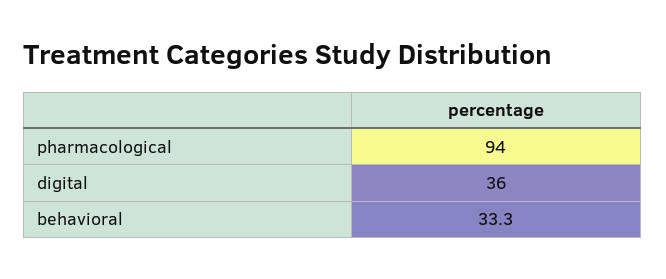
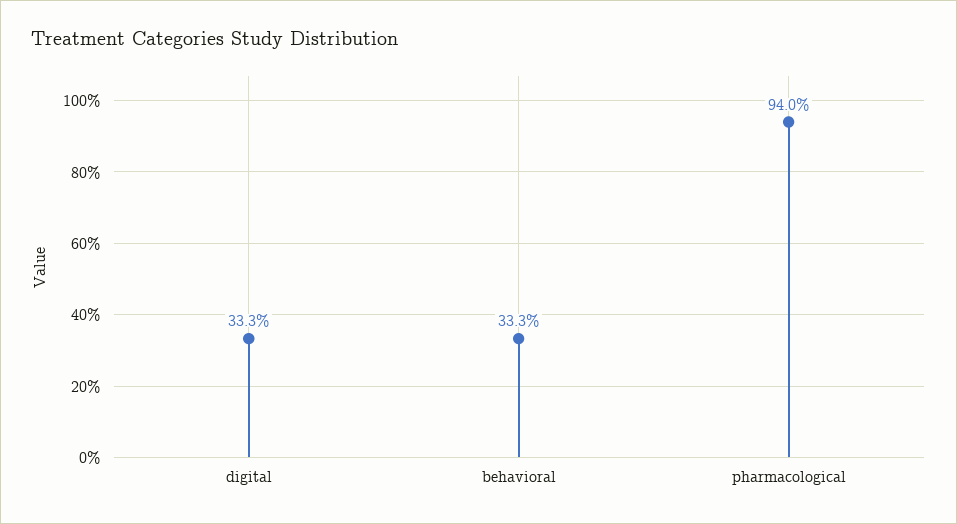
  {
    "pharmacological": 94,
-   "digital": 36,
+   "digital": 33.3,
    "behavioral": 33.3
  }

